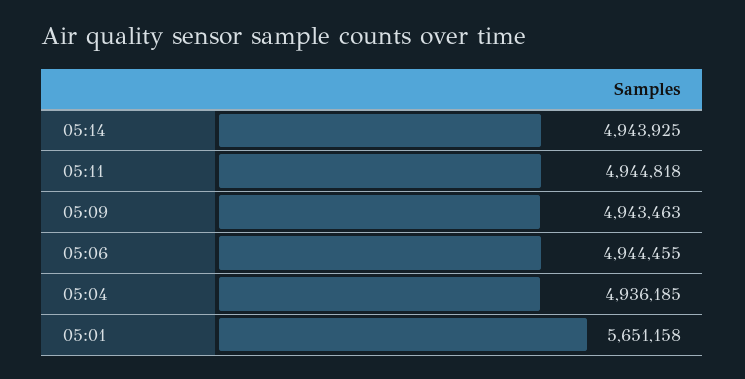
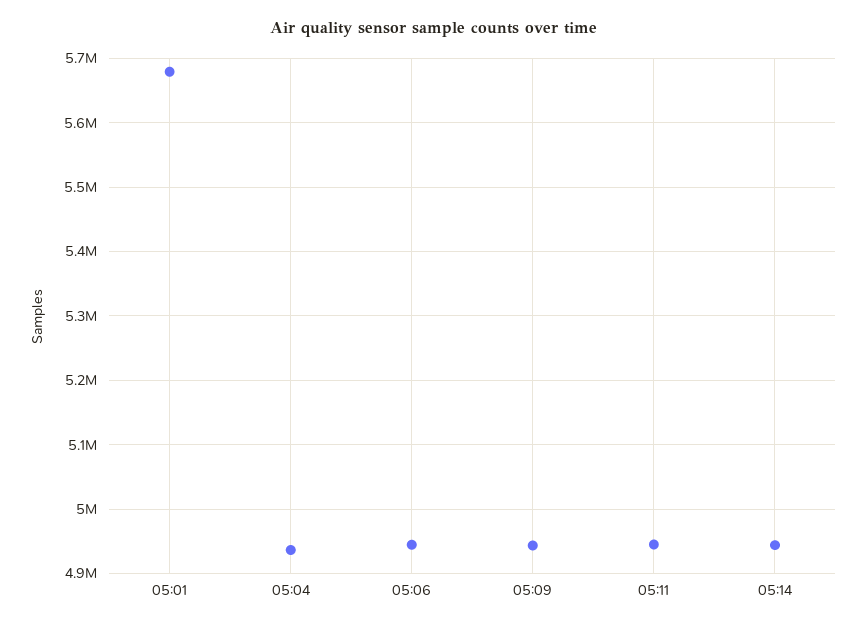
  {
    "05:14": 4943925,
    "05:11": 4944818,
    "05:09": 4943463,
    "05:06": 4944455,
    "05:04": 4936185,
-   "05:01": 5651158
+   "05:01": 5680000
  }

